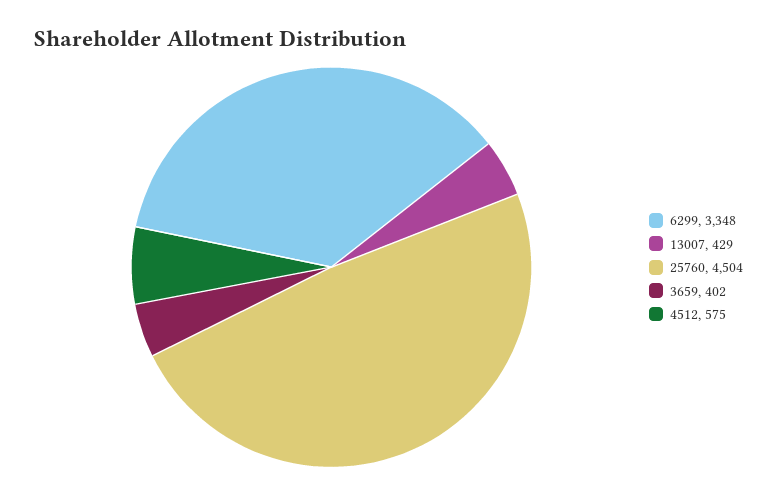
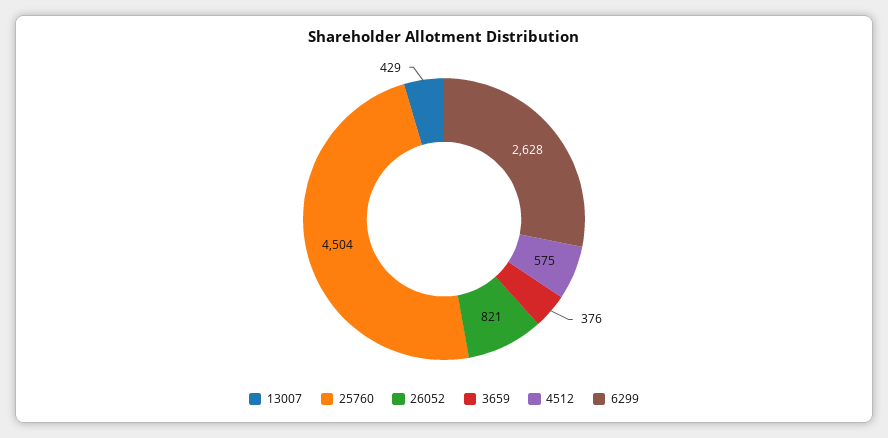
  {
-   "6299": 3348,
+   "6299": 2628,
    "13007": 429,
    "25760": 4504,
-   "3659": 402,
+   "3659": 376,
-   "4512": 575
+   "4512": 575,
+   "26052": 821
  }

